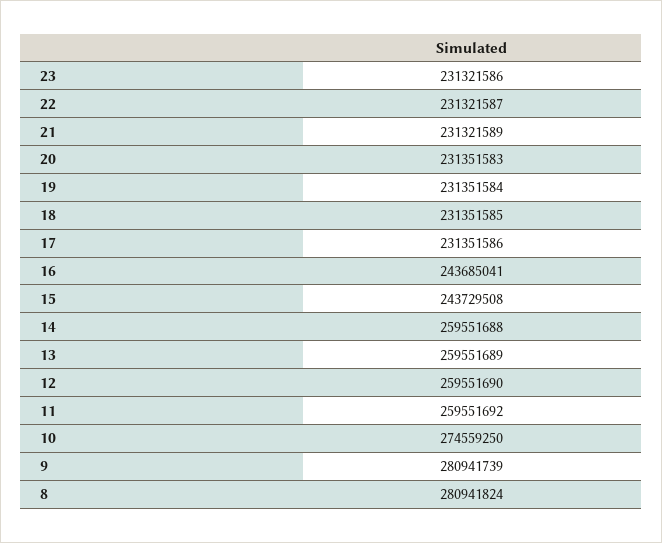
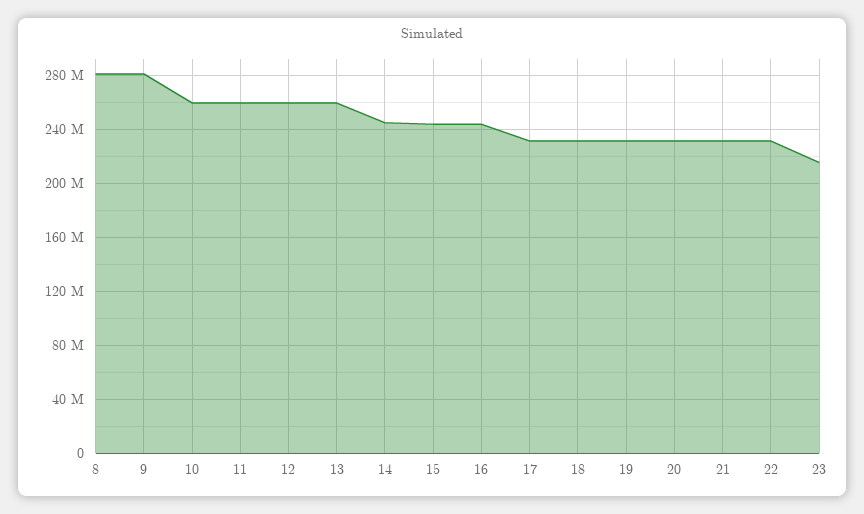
  {
-   "23": 231321586,
+   "23": 215000000,
    "22": 231321587,
    "21": 231321589,
    "20": 231351583,
    "19": 231351584,
    "18": 231351585,
    "17": 231351586,
    "16": 243685041,
    "15": 243729508,
-   "14": 259551688,
+   "14": 245000000,
    "13": 259551689,
    "12": 259551690,
    "11": 259551692,
-   "10": 274559250,
+   "10": 260000000,
    "9": 280941739,
    "8": 280941824
  }

